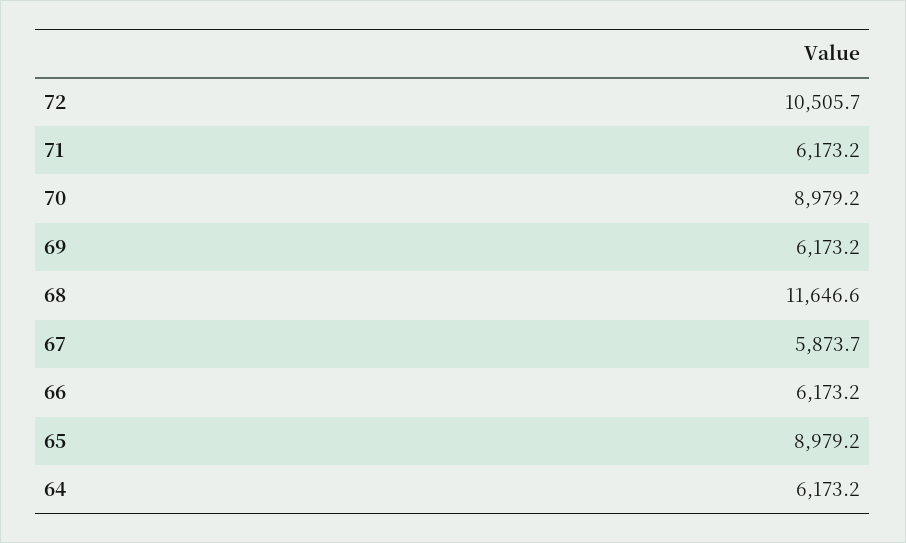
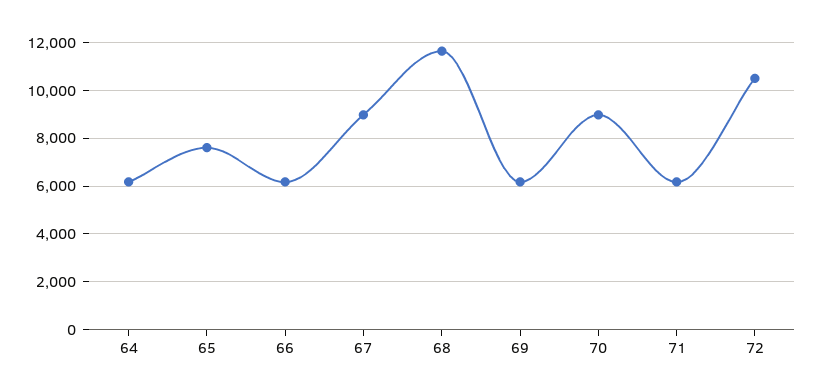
  {
    "72": 10505.7,
    "71": 6173.2,
    "70": 8979.2,
    "69": 6173.2,
    "68": 11646.6,
-   "67": 5873.7,
+   "67": 9000,
    "66": 6173.2,
-   "65": 8979.2,
+   "65": 7500,
    "64": 6173.2
  }

